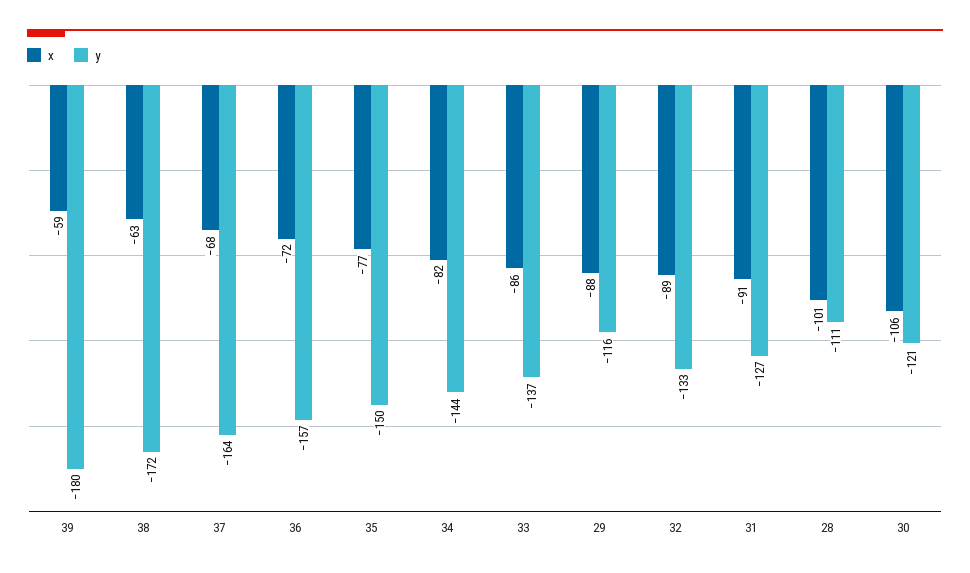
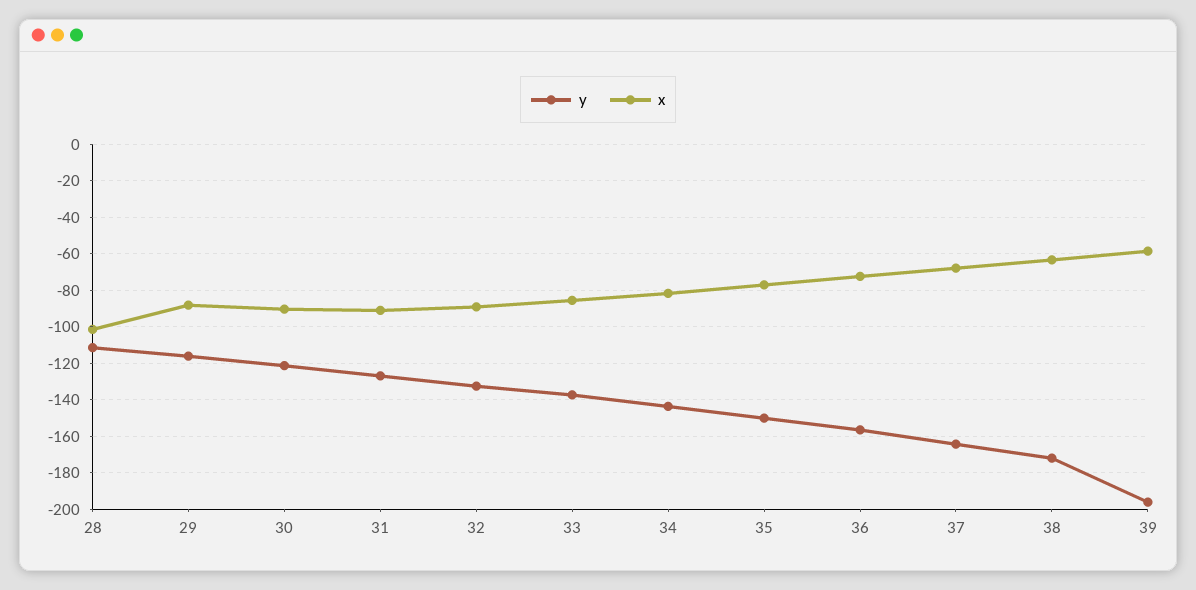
  {
    "x": {
      "39": -59,
      "38": -63,
      "37": -68,
      "36": -72,
      "35": -77,
      "34": -82,
      "33": -86,
      "29": -88,
      "32": -89,
      "31": -91,
      "28": -101,
-     "30": -106
+     "30": -90
    },
    "y": {
-     "39": -180,
+     "39": -195,
      "38": -172,
      "37": -164,
      "36": -157,
      "35": -150,
      "34": -144,
      "33": -137,
      "29": -116,
      "32": -133,
      "31": -127,
      "28": -111,
      "30": -121
    }
  }

